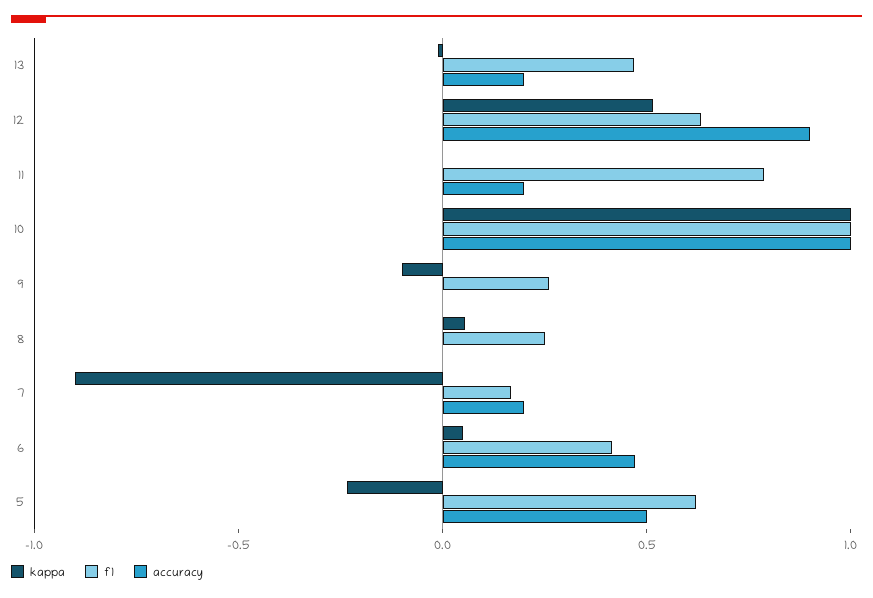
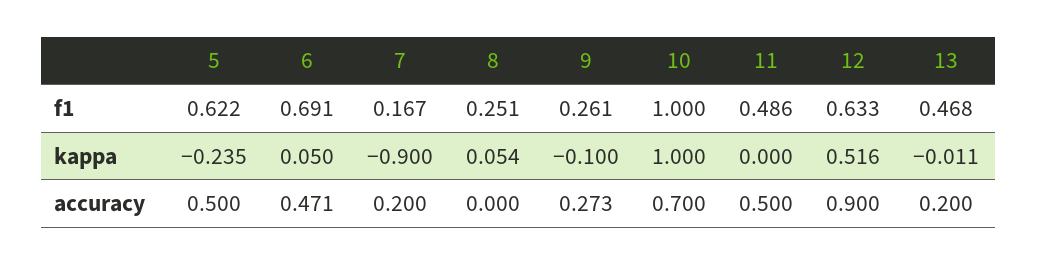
  {
    "kappa": {
      "13": -0.011,
      "12": 0.516,
      "11": 0,
      "10": 1,
      "9": -0.1,
      "8": 0.054,
      "7": -0.9,
      "6": 0.05,
      "5": -0.235
    },
    "f1": {
      "13": 0.468,
      "12": 0.633,
-     "11": 0.8,
+     "11": 0.486,
      "10": 1,
      "9": 0.261,
      "8": 0.251,
      "7": 0.167,
-     "6": 0.4,
+     "6": 0.691,
      "5": 0.622
    },
    "accuracy": {
      "13": 0.2,
      "12": 0.9,
-     "11": 0.2,
+     "11": 0.5,
-     "10": 1,
+     "10": 0.7,
-     "9": 0,
+     "9": 0.273,
      "8": 0,
      "7": 0.2,
      "6": 0.471,
      "5": 0.5
    }
  }

